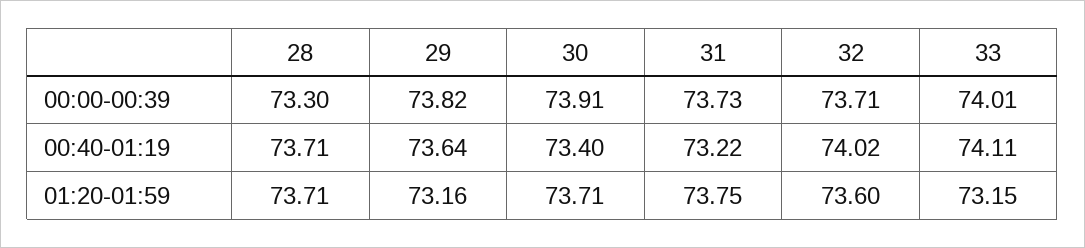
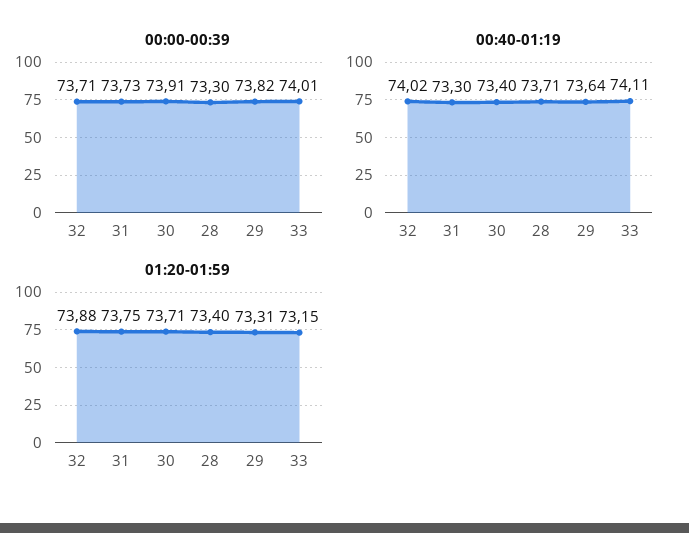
  {
    "00:00-00:39": {
      "28": 73.3,
      "29": 73.82,
      "30": 73.91,
      "31": 73.73,
      "32": 73.71,
      "33": 74.01
    },
    "00:40-01:19": {
      "28": 73.71,
      "29": 73.64,
      "30": 73.4,
-     "31": 73.22,
+     "31": 73.3,
      "32": 74.02,
      "33": 74.11
    },
    "01:20-01:59": {
-     "28": 73.71,
+     "28": 73.4,
-     "29": 73.16,
+     "29": 73.31,
      "30": 73.71,
      "31": 73.75,
-     "32": 73.6,
+     "32": 73.88,
      "33": 73.15
    }
  }

